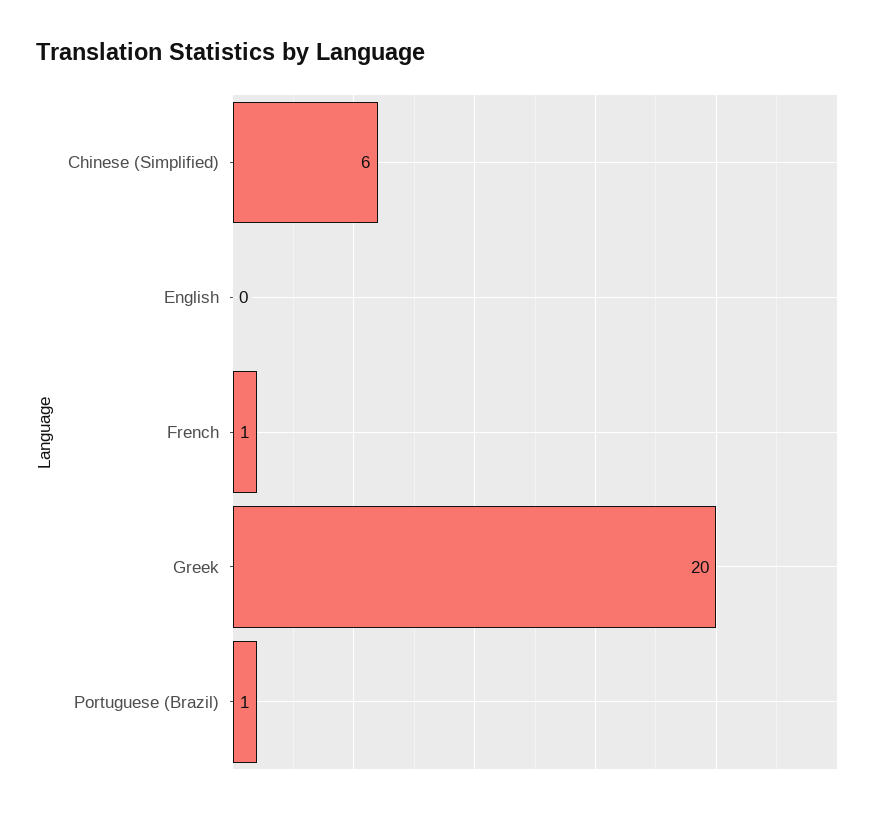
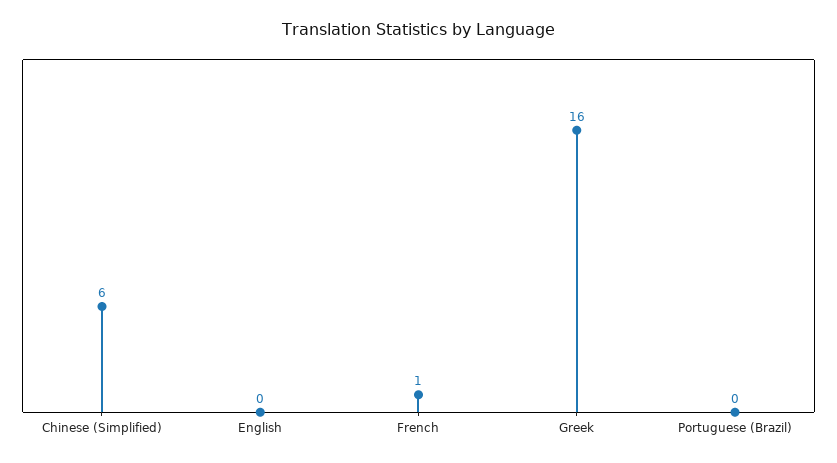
  {
    "Chinese (Simplified)": 6,
    "English": 0,
    "French": 1,
-   "Greek": 20,
+   "Greek": 16,
-   "Portuguese (Brazil)": 1
+   "Portuguese (Brazil)": 0
  }

